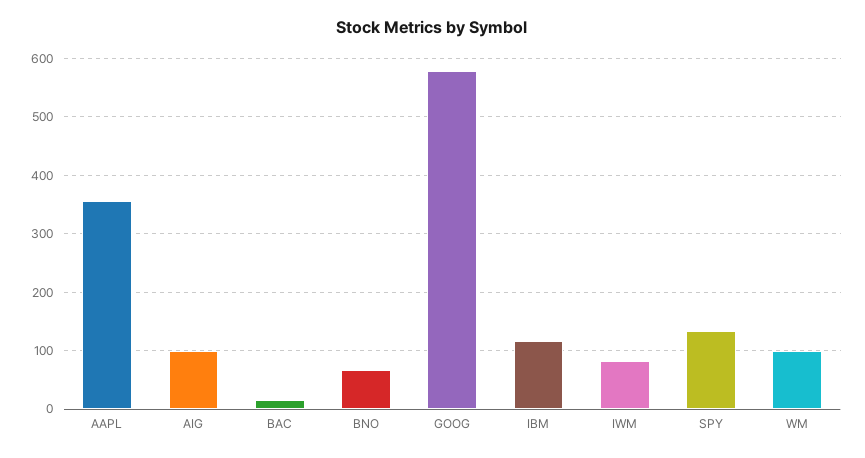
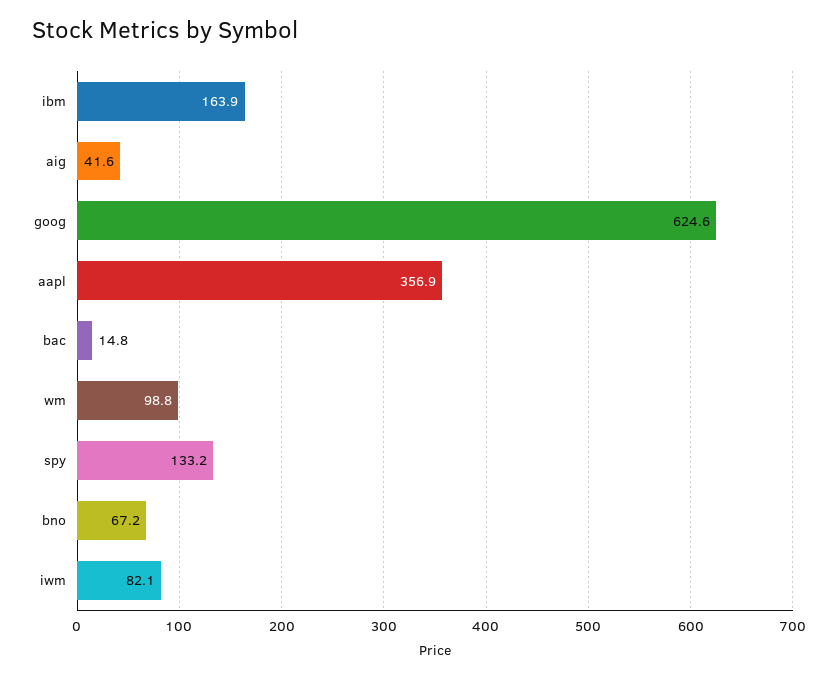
  {
    "AAPL": 356.9,
-   "AIG": 100,
+   "AIG": 41.6,
    "BAC": 14.8,
    "BNO": 67.2,
-   "GOOG": 580,
+   "GOOG": 624.6,
-   "IBM": 120,
+   "IBM": 163.9,
    "IWM": 82.1,
    "SPY": 133.2,
    "WM": 98.8
  }

